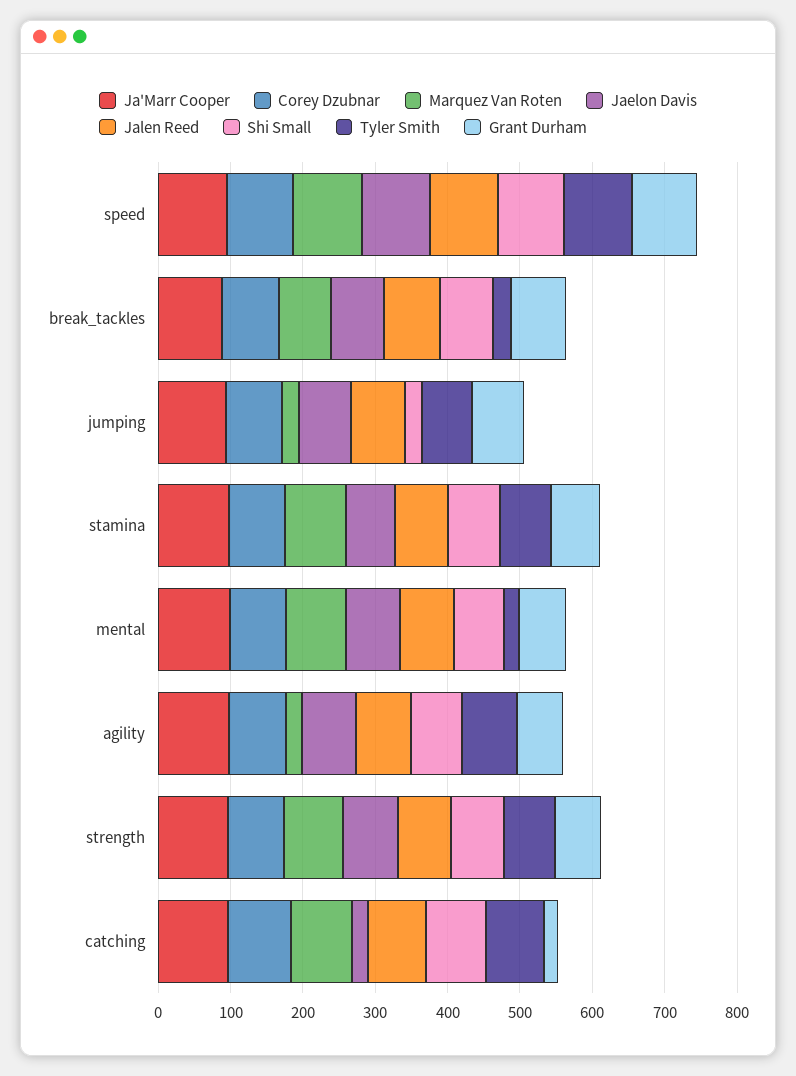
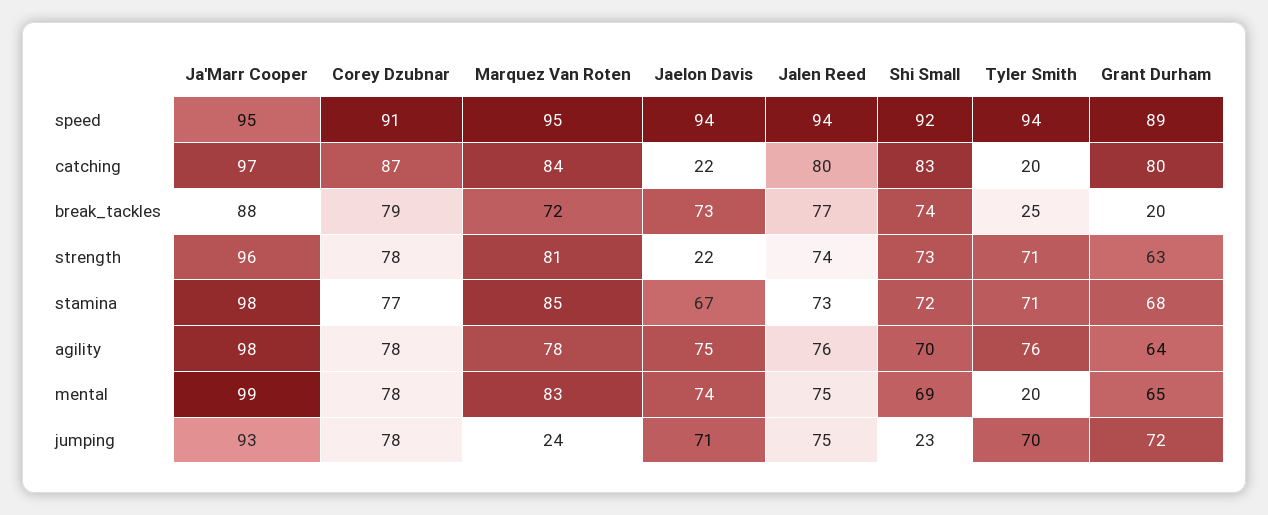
  {
    "Ja'Marr Cooper": {
      "speed": 95,
      "break_tackles": 88,
      "jumping": 93,
      "stamina": 98,
      "mental": 99,
      "agility": 98,
      "strength": 96,
      "catching": 97
    },
    "Corey Dzubnar": {
      "speed": 91,
      "break_tackles": 79,
      "jumping": 78,
      "stamina": 77,
      "mental": 78,
      "agility": 78,
      "strength": 78,
      "catching": 87
    },
    "Marquez Van Roten": {
      "speed": 95,
      "break_tackles": 72,
      "jumping": 24,
      "stamina": 85,
      "mental": 83,
-     "agility": 20,
+     "agility": 78,
      "strength": 81,
      "catching": 84
    },
    "Jaelon Davis": {
      "speed": 94,
      "break_tackles": 73,
      "jumping": 71,
      "stamina": 67,
      "mental": 74,
      "agility": 75,
-     "strength": 80,
+     "strength": 22,
      "catching": 22
    },
    "Jalen Reed": {
      "speed": 94,
      "break_tackles": 77,
      "jumping": 75,
      "stamina": 73,
      "mental": 75,
      "agility": 76,
      "strength": 74,
      "catching": 80
    },
    "Shi Small": {
      "speed": 92,
      "break_tackles": 74,
      "jumping": 23,
      "stamina": 72,
      "mental": 69,
      "agility": 70,
      "strength": 73,
      "catching": 83
    },
    "Tyler Smith": {
      "speed": 94,
      "break_tackles": 25,
      "jumping": 70,
      "stamina": 71,
      "mental": 20,
      "agility": 76,
      "strength": 71,
-     "catching": 80
+     "catching": 20
    },
    "Grant Durham": {
      "speed": 89,
-     "break_tackles": 80,
+     "break_tackles": 20,
      "jumping": 72,
      "stamina": 68,
      "mental": 65,
      "agility": 64,
      "strength": 63,
-     "catching": 20
+     "catching": 80
    }
  }

